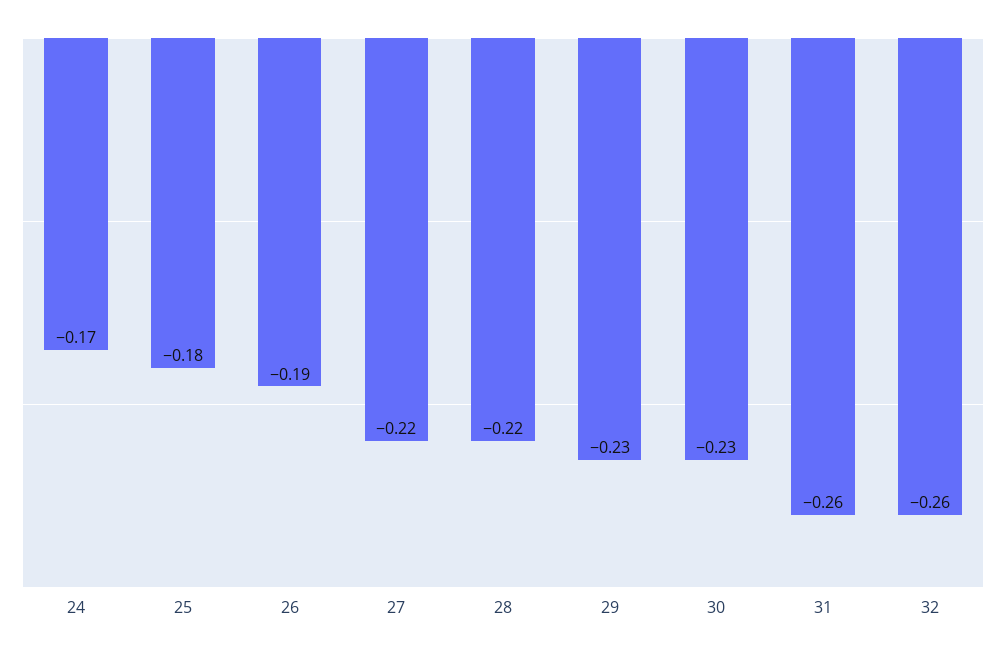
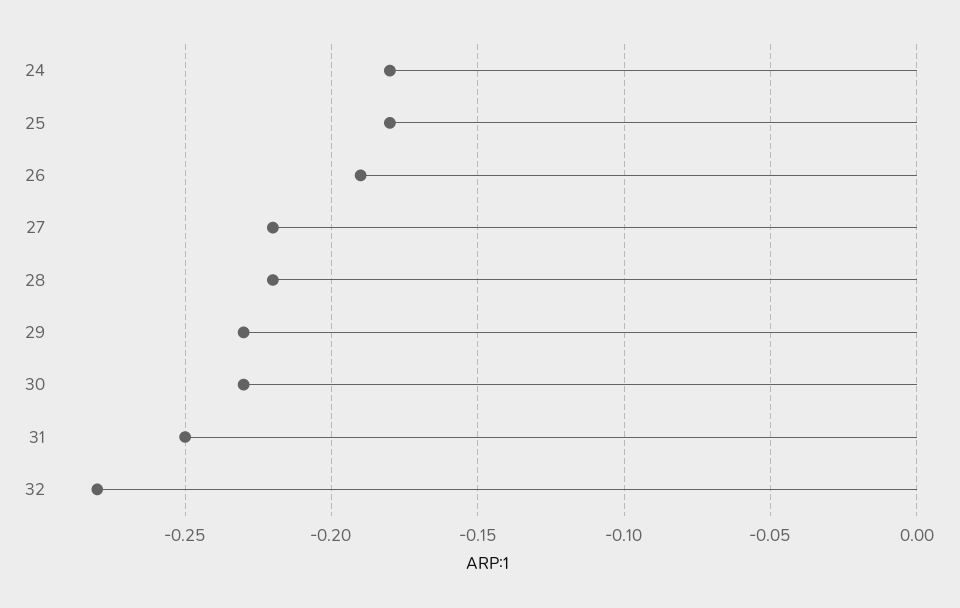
  {
-   "24": -0.17,
+   "24": -0.18,
    "25": -0.18,
    "26": -0.19,
    "27": -0.22,
    "28": -0.22,
    "29": -0.23,
    "30": -0.23,
-   "31": -0.26,
+   "31": -0.25,
-   "32": -0.26
+   "32": -0.28
  }

